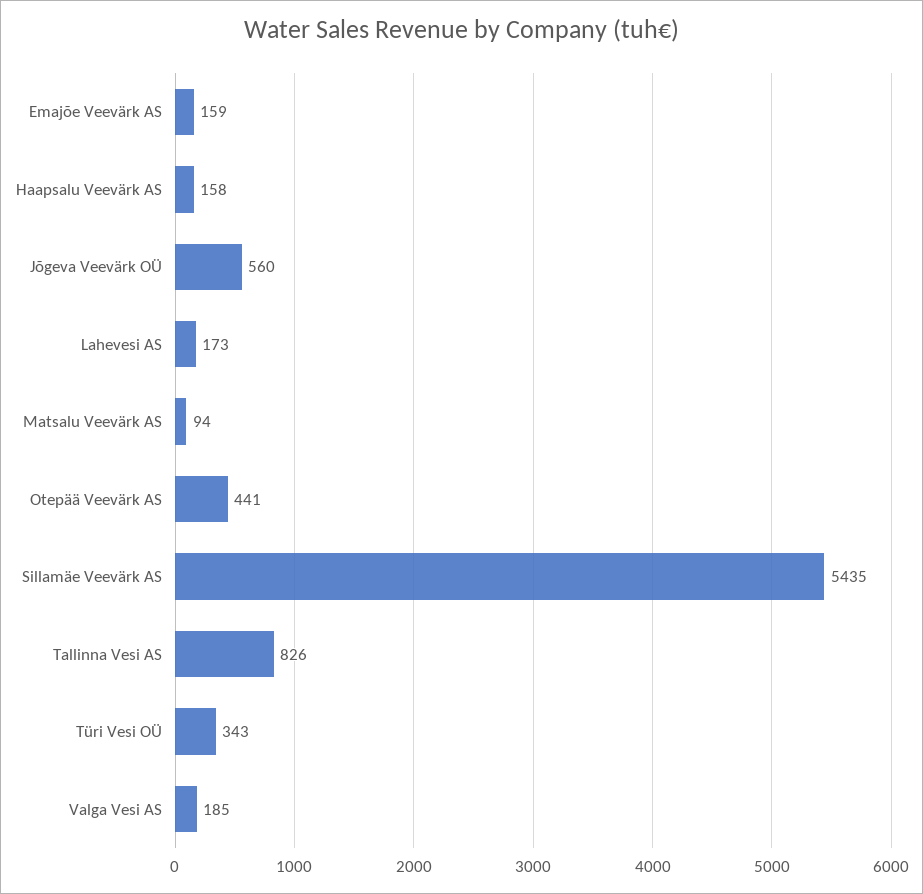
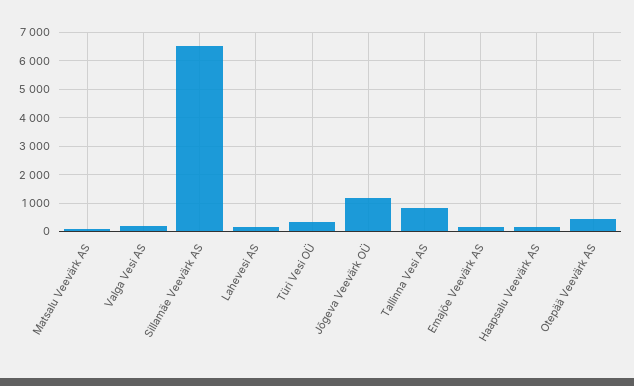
  {
    "Emajõe Veevärk AS": 159,
    "Haapsalu Veevärk AS": 158,
-   "Jõgeva Veevärk OÜ": 560,
+   "Jõgeva Veevärk OÜ": 1250,
    "Lahevesi AS": 173,
    "Matsalu Veevärk AS": 94,
    "Otepää Veevärk AS": 441,
-   "Sillamäe Veevärk AS": 5435,
+   "Sillamäe Veevärk AS": 6500,
    "Tallinna Vesi AS": 826,
    "Türi Vesi OÜ": 343,
    "Valga Vesi AS": 185
  }

